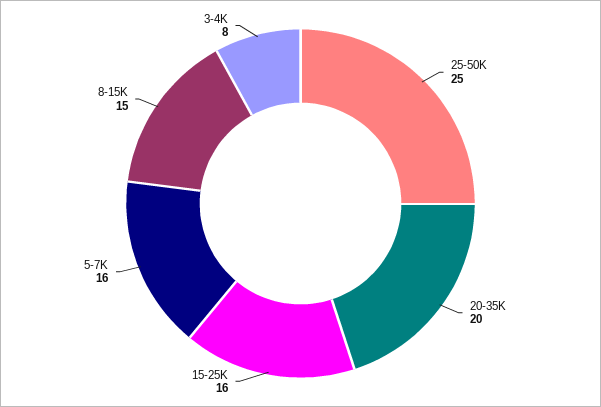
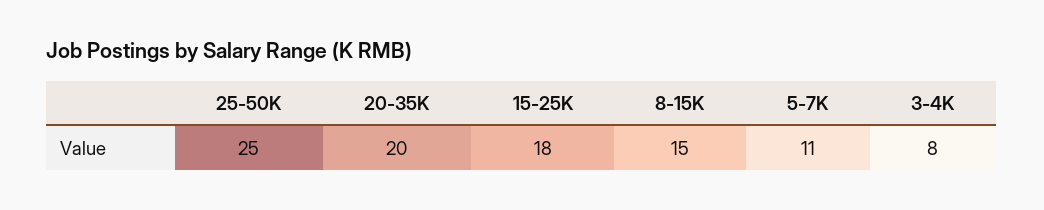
  {
    "25-50K": 25,
    "20-35K": 20,
-   "15-25K": 16,
+   "15-25K": 18,
-   "5-7K": 16,
+   "5-7K": 11,
    "8-15K": 15,
    "3-4K": 8
  }

